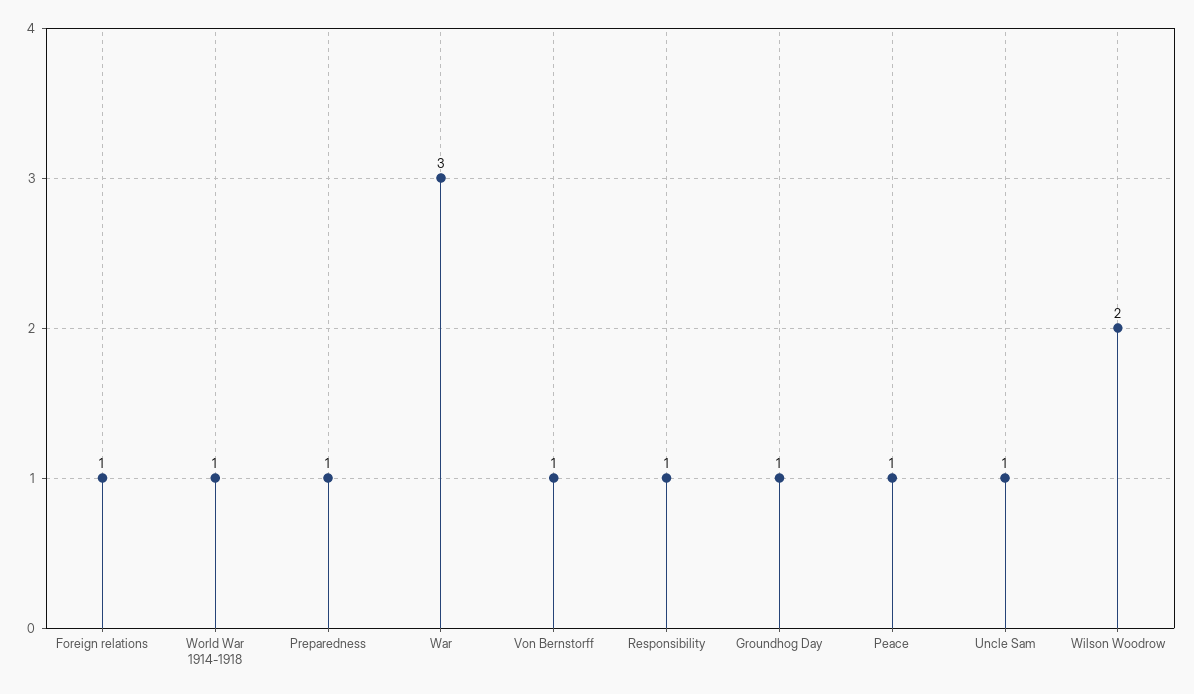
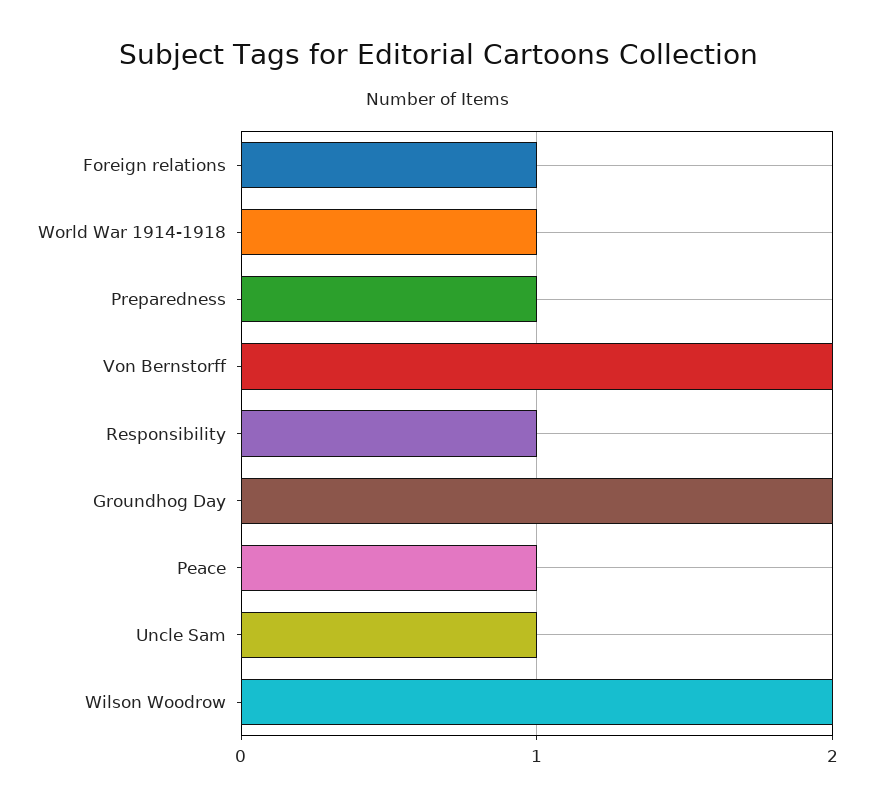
  {
    "Foreign relations": 1,
    "World War 1914-1918": 1,
    "Preparedness": 1,
-   "War": 3,
-   "Von Bernstorff": 1,
+   "Von Bernstorff": 2,
    "Responsibility": 1,
-   "Groundhog Day": 1,
+   "Groundhog Day": 2,
    "Peace": 1,
    "Uncle Sam": 1,
    "Wilson Woodrow": 2
  }

